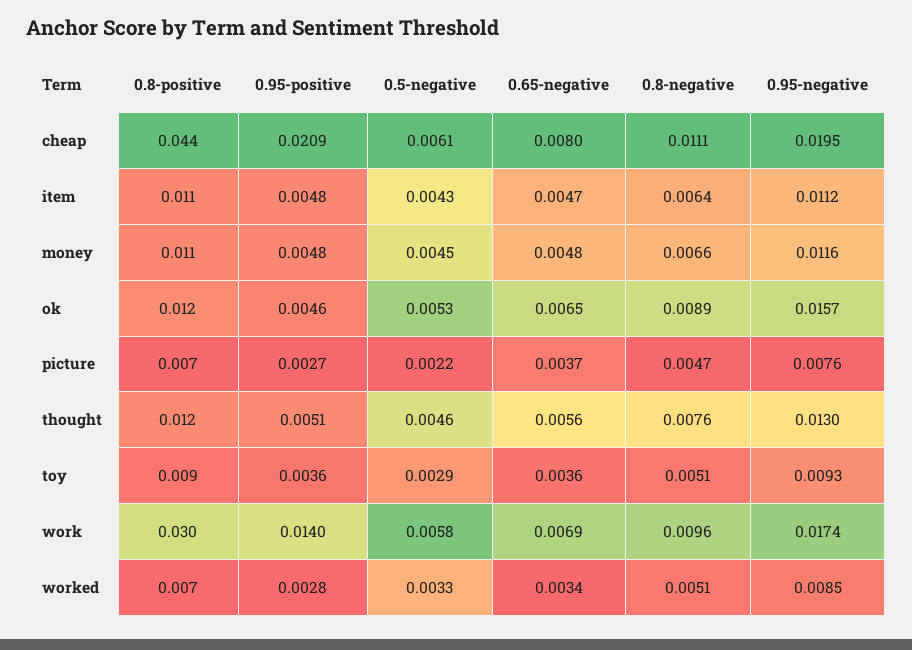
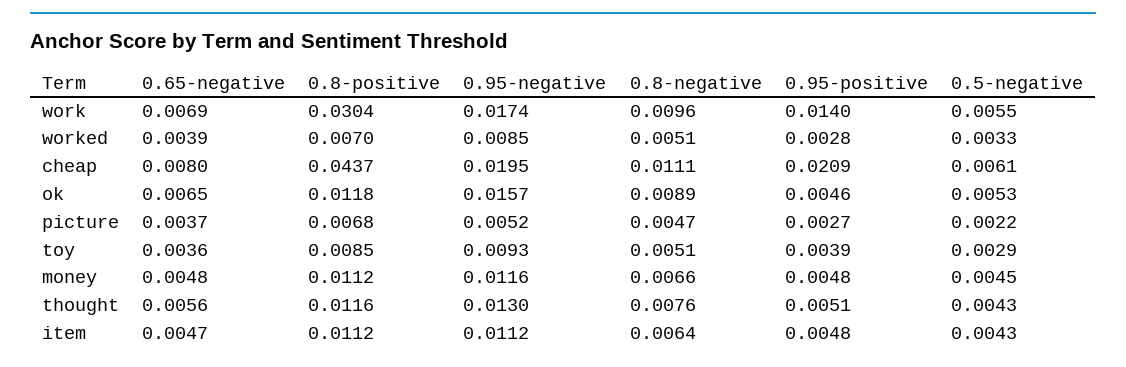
  {
    "0.8-positive": {
      "cheap": 0.0437,
      "item": 0.0112,
      "money": 0.0112,
      "ok": 0.0118,
      "picture": 0.0068,
      "thought": 0.0116,
      "toy": 0.0085,
      "work": 0.0304,
      "worked": 0.007
    },
    "0.95-positive": {
      "cheap": 0.0209,
      "item": 0.0048,
      "money": 0.0048,
      "ok": 0.0046,
      "picture": 0.0027,
      "thought": 0.0051,
-     "toy": 0.0036,
+     "toy": 0.0039,
      "work": 0.014,
      "worked": 0.0028
    },
    "0.5-negative": {
      "cheap": 0.0061,
      "item": 0.0043,
      "money": 0.0045,
      "ok": 0.0053,
      "picture": 0.0022,
-     "thought": 0.0046,
+     "thought": 0.0043,
      "toy": 0.0029,
-     "work": 0.0058,
+     "work": 0.0055,
      "worked": 0.0033
    },
    "0.65-negative": {
      "cheap": 0.008,
      "item": 0.0047,
      "money": 0.0048,
      "ok": 0.0065,
      "picture": 0.0037,
      "thought": 0.0056,
      "toy": 0.0036,
      "work": 0.0069,
-     "worked": 0.0034
+     "worked": 0.0039
    },
    "0.8-negative": {
      "cheap": 0.0111,
      "item": 0.0064,
      "money": 0.0066,
      "ok": 0.0089,
      "picture": 0.0047,
      "thought": 0.0076,
      "toy": 0.0051,
      "work": 0.0096,
      "worked": 0.0051
    },
    "0.95-negative": {
      "cheap": 0.0195,
      "item": 0.0112,
      "money": 0.0116,
      "ok": 0.0157,
-     "picture": 0.0076,
+     "picture": 0.0052,
      "thought": 0.013,
      "toy": 0.0093,
      "work": 0.0174,
      "worked": 0.0085
    }
  }

